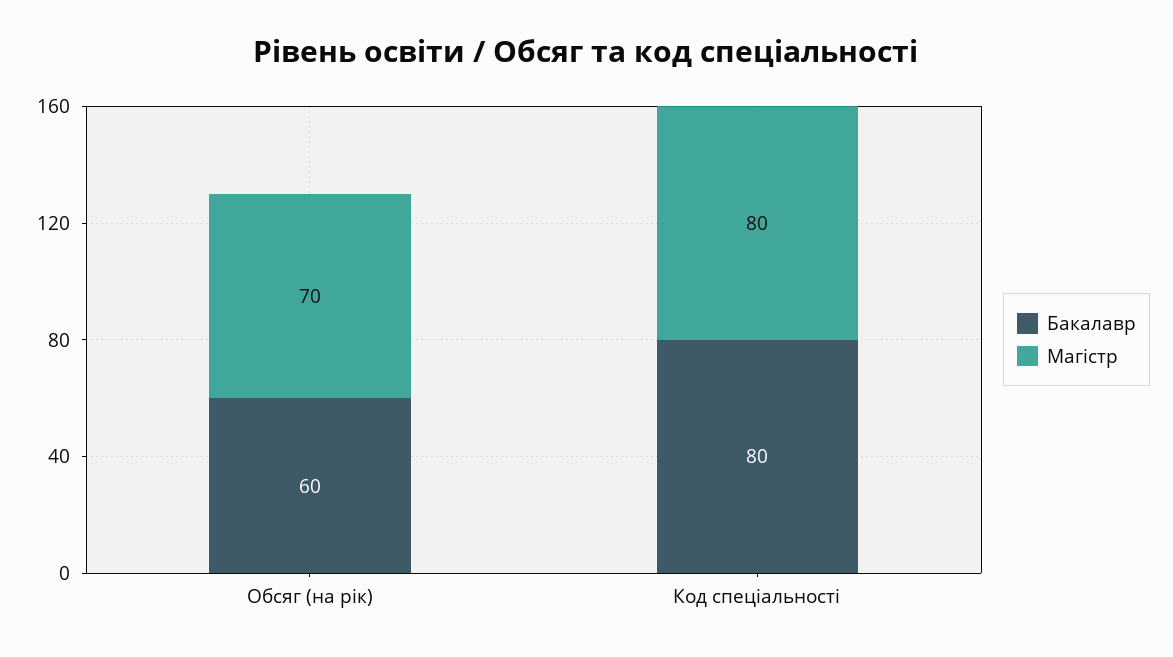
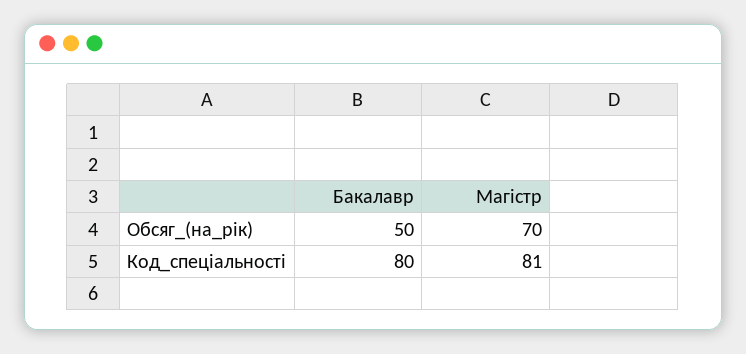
  {
    "Бакалавр": {
-     "Обсяг (на рік)": 60,
+     "Обсяг (на рік)": 50,
      "Код спеціальності": 80
    },
    "Магістр": {
      "Обсяг (на рік)": 70,
-     "Код спеціальності": 80
+     "Код спеціальності": 81
    }
  }

